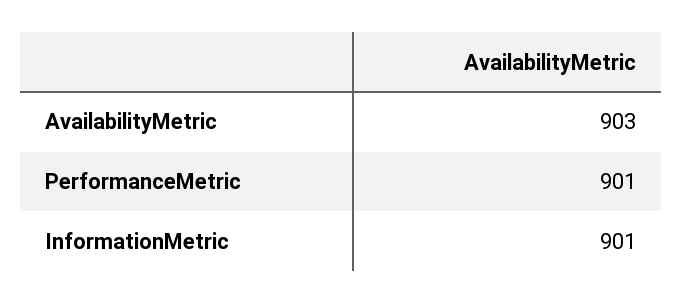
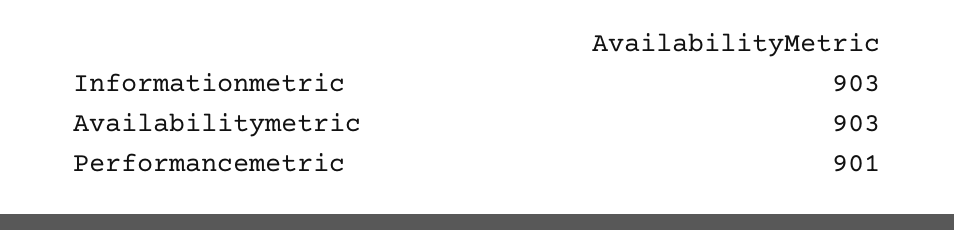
  {
    "AvailabilityMetric": 903,
    "PerformanceMetric": 901,
-   "InformationMetric": 901
+   "InformationMetric": 903
  }

